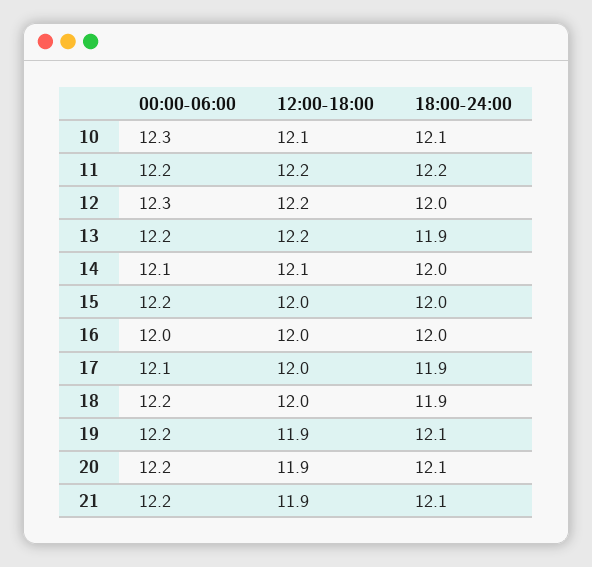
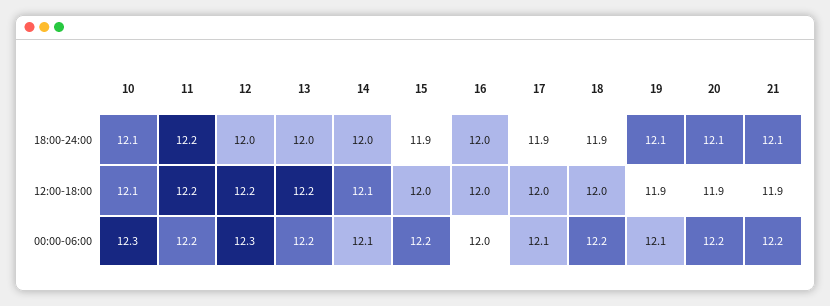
  {
    "00:00-06:00": {
      "10": 12.3,
      "11": 12.2,
      "12": 12.3,
      "13": 12.2,
      "14": 12.1,
      "15": 12.2,
      "16": 12,
      "17": 12.1,
      "18": 12.2,
-     "19": 12.2,
+     "19": 12.1,
      "20": 12.2,
      "21": 12.2
    },
    "12:00-18:00": {
      "10": 12.1,
      "11": 12.2,
      "12": 12.2,
      "13": 12.2,
      "14": 12.1,
      "15": 12,
      "16": 12,
      "17": 12,
      "18": 12,
      "19": 11.9,
      "20": 11.9,
      "21": 11.9
    },
    "18:00-24:00": {
      "10": 12.1,
      "11": 12.2,
      "12": 12,
-     "13": 11.9,
+     "13": 12,
      "14": 12,
-     "15": 12,
+     "15": 11.9,
      "16": 12,
      "17": 11.9,
      "18": 11.9,
      "19": 12.1,
      "20": 12.1,
      "21": 12.1
    }
  }

